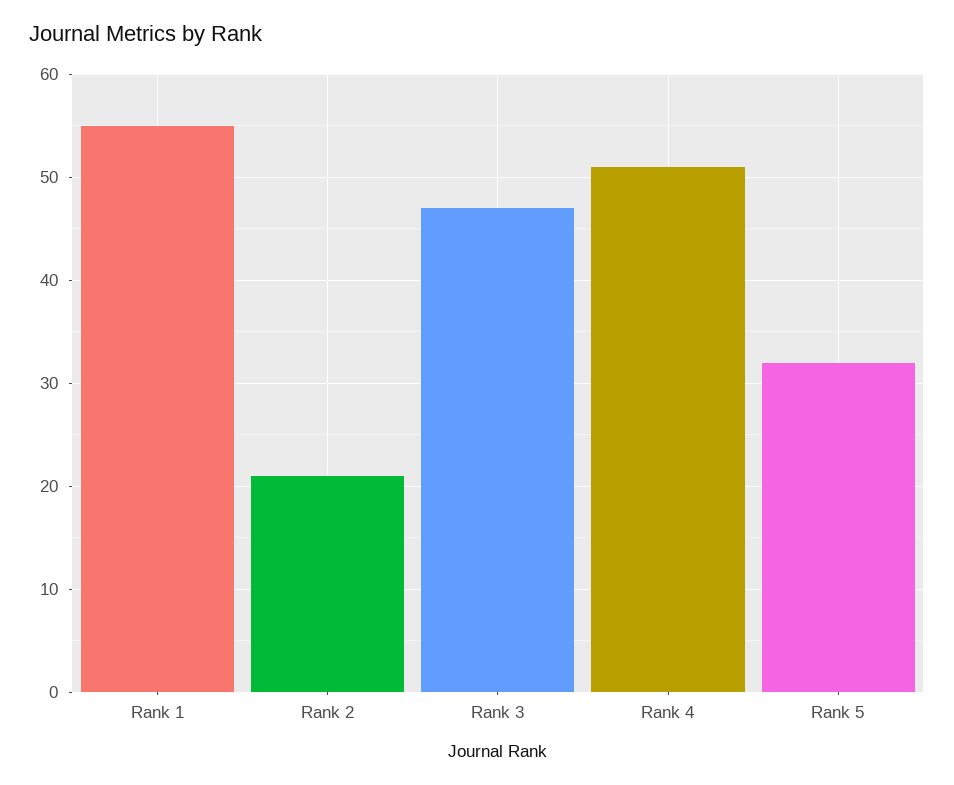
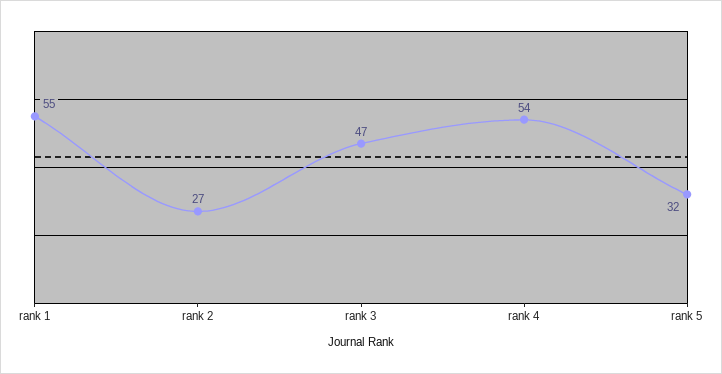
  {
    "Rank 1": 55,
-   "Rank 2": 21,
+   "Rank 2": 27,
    "Rank 3": 47,
-   "Rank 4": 51,
+   "Rank 4": 54,
    "Rank 5": 32
  }

